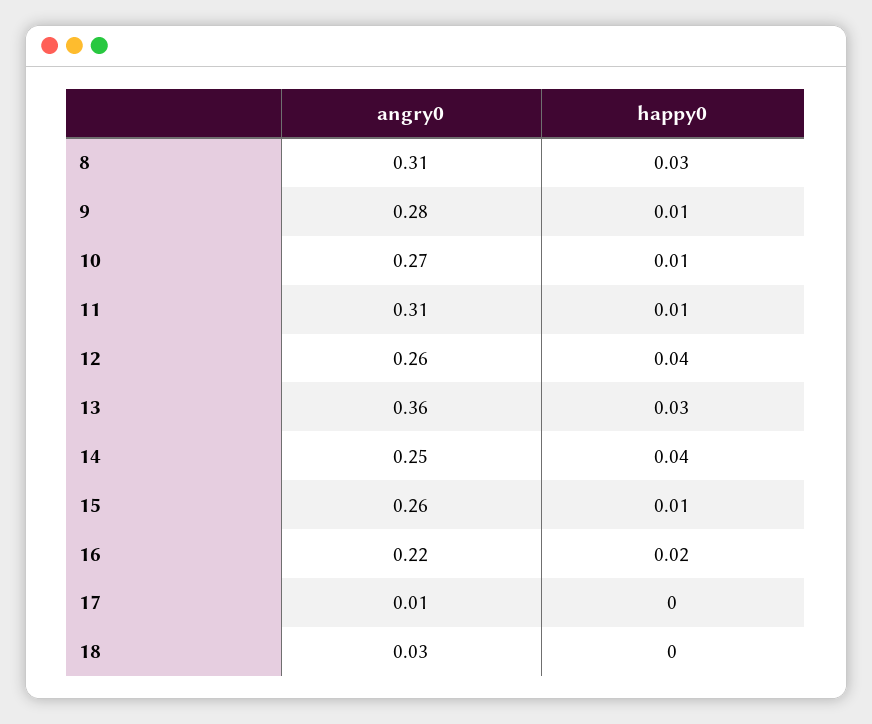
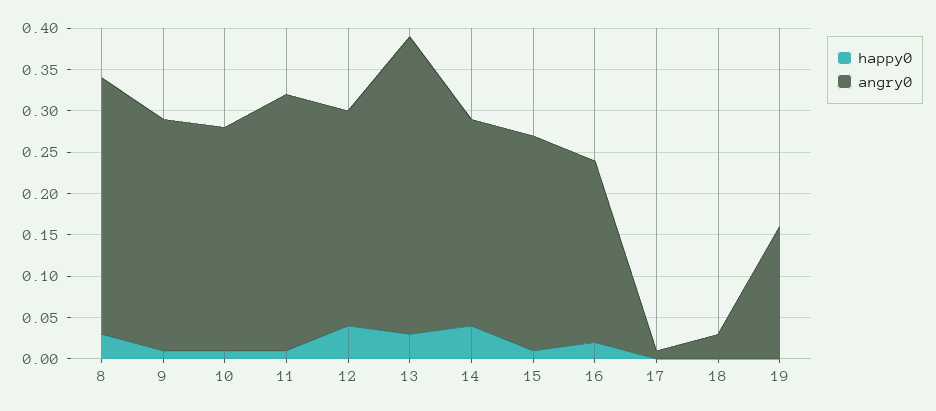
  {
    "angry0": {
      "8": 0.31,
      "9": 0.28,
      "10": 0.27,
      "11": 0.31,
      "12": 0.26,
      "13": 0.36,
      "14": 0.25,
      "15": 0.26,
      "16": 0.22,
      "17": 0.01,
-     "18": 0.03
+     "18": 0.03,
+     "19": 0.16
    },
    "happy0": {
      "8": 0.03,
      "9": 0.01,
      "10": 0.01,
      "11": 0.01,
      "12": 0.04,
      "13": 0.03,
      "14": 0.04,
      "15": 0.01,
      "16": 0.02,
      "17": 0,
-     "18": 0
+     "18": 0,
+     "19": 0
    }
  }

